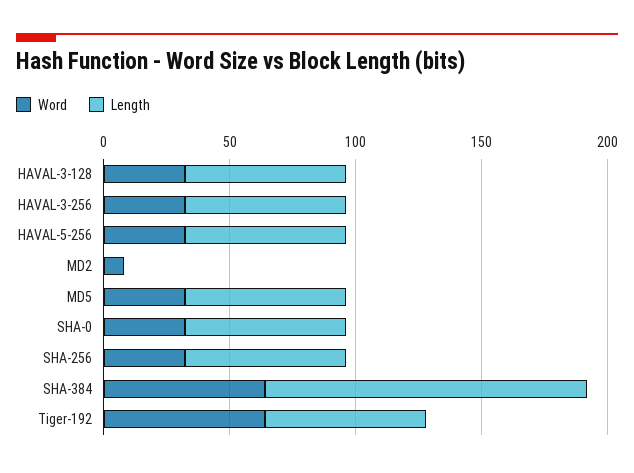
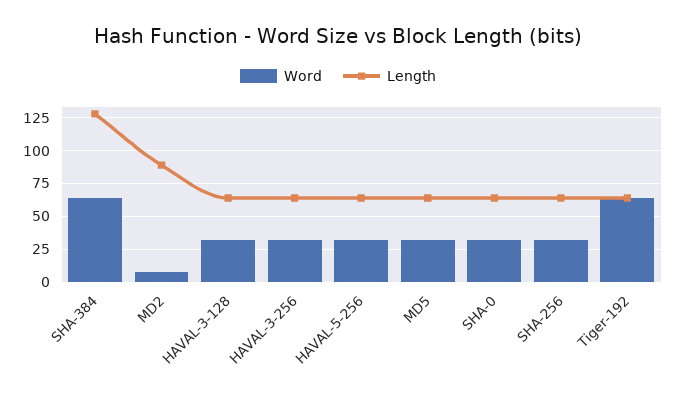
  {
    "Word": {
      "HAVAL-3-128": 30,
      "HAVAL-3-256": 30,
      "HAVAL-5-256": 30,
      "MD2": 10,
      "MD5": 30,
      "SHA-0": 30,
      "SHA-256": 30,
      "SHA-384": 65,
      "Tiger-192": 65
    },
    "Length": {
      "HAVAL-3-128": 65,
      "HAVAL-3-256": 65,
      "HAVAL-5-256": 65,
-     "MD2": 0,
+     "MD2": 90,
      "MD5": 65,
      "SHA-0": 65,
      "SHA-256": 65,
      "SHA-384": 130,
      "Tiger-192": 65
    }
  }

